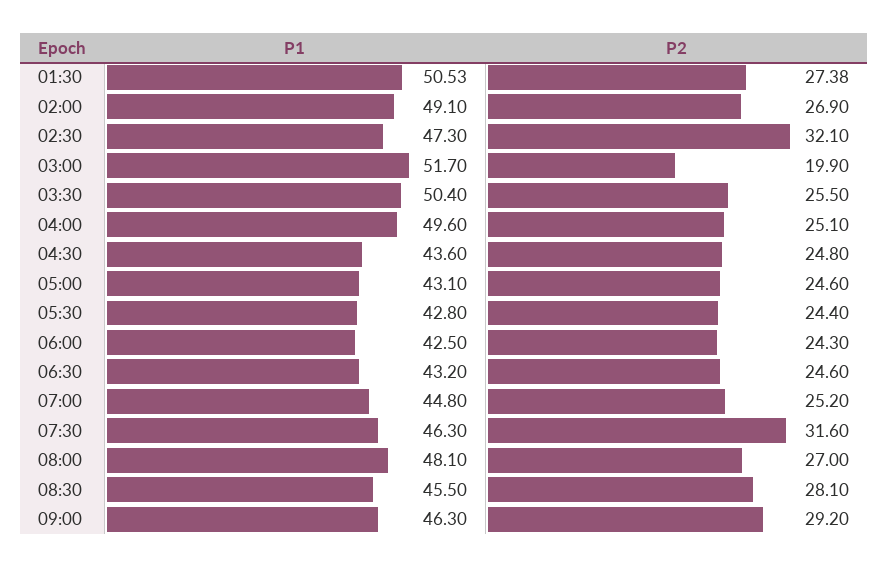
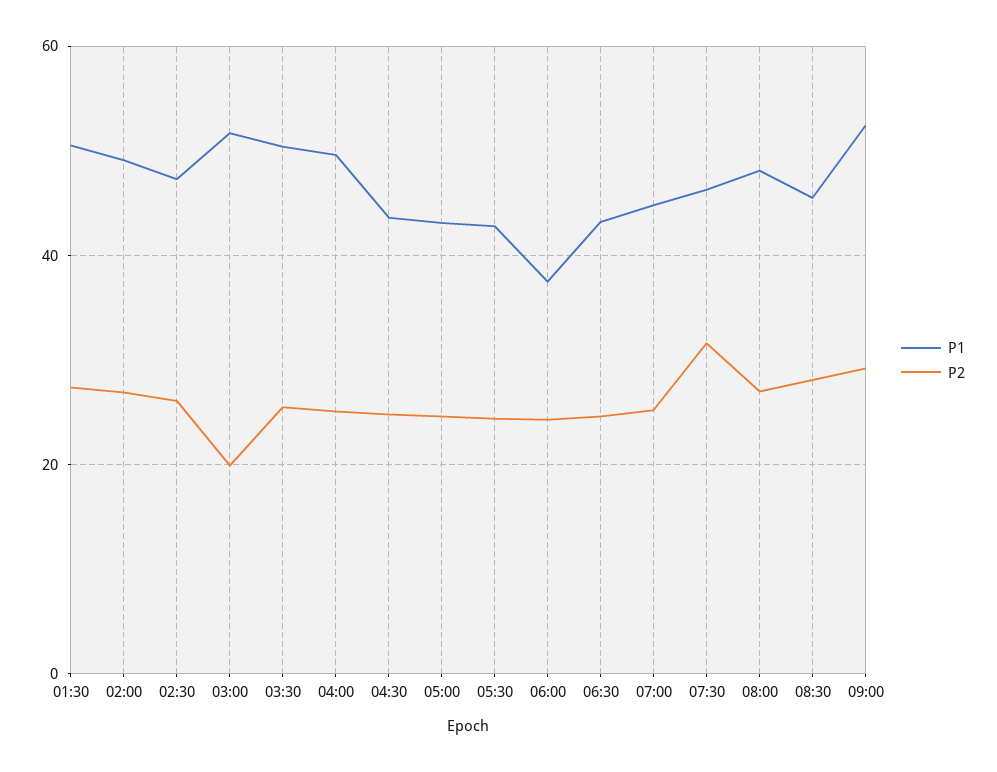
  {
    "P1": {
      "01:30": 50.53,
      "02:00": 49.1,
      "02:30": 47.3,
      "03:00": 51.7,
      "03:30": 50.4,
      "04:00": 49.6,
      "04:30": 43.6,
      "05:00": 43.1,
      "05:30": 42.8,
-     "06:00": 42.5,
+     "06:00": 38,
      "06:30": 43.2,
      "07:00": 44.8,
      "07:30": 46.3,
      "08:00": 48.1,
      "08:30": 45.5,
-     "09:00": 46.3
+     "09:00": 52
    },
    "P2": {
      "01:30": 27.38,
      "02:00": 26.9,
-     "02:30": 32.1,
+     "02:30": 26,
      "03:00": 19.9,
      "03:30": 25.5,
      "04:00": 25.1,
      "04:30": 24.8,
      "05:00": 24.6,
      "05:30": 24.4,
      "06:00": 24.3,
      "06:30": 24.6,
      "07:00": 25.2,
      "07:30": 31.6,
      "08:00": 27,
      "08:30": 28.1,
      "09:00": 29.2
    }
  }

